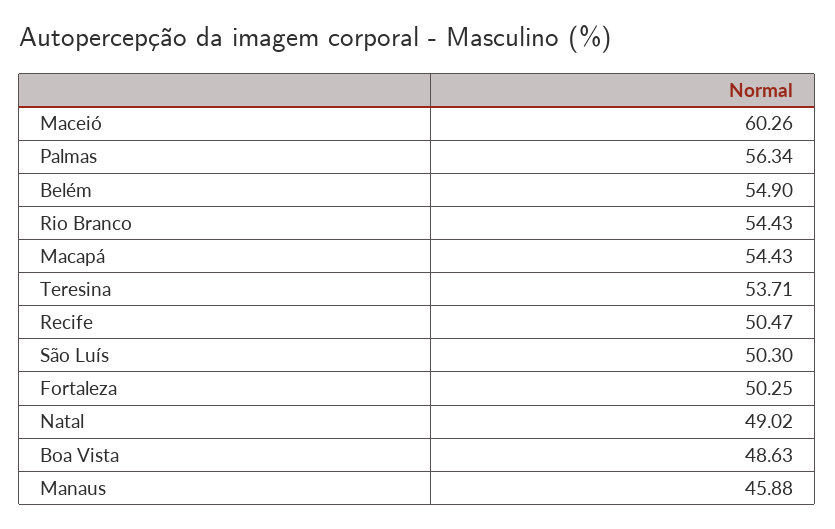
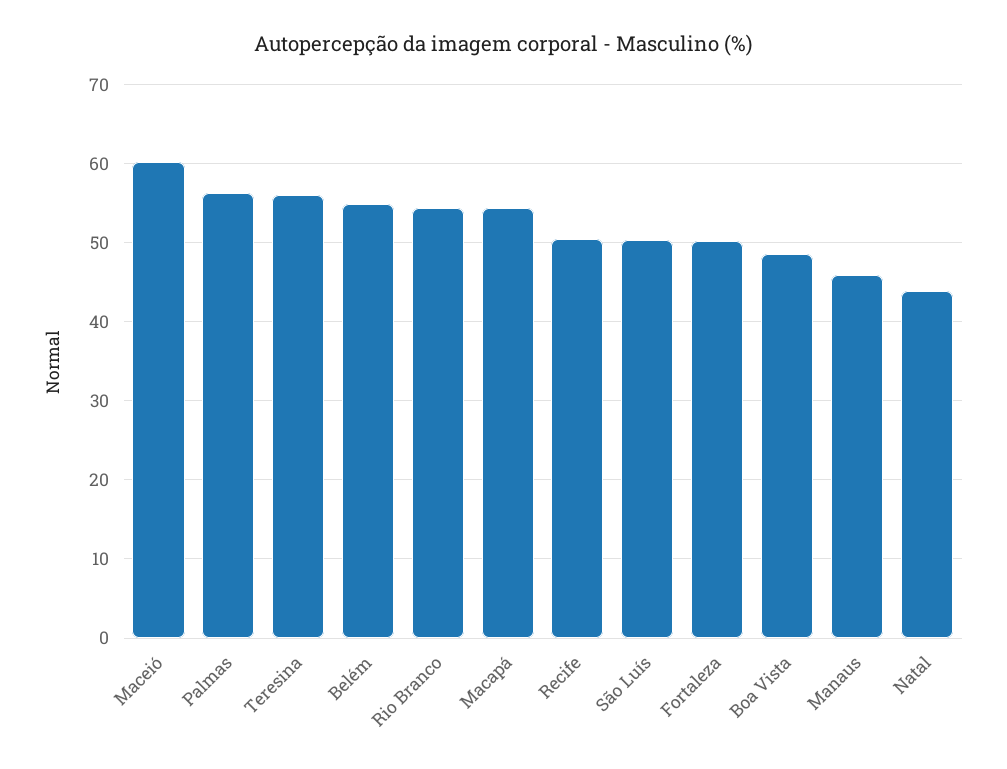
  {
    "Maceió": 60.26,
    "Palmas": 56.34,
    "Belém": 54.9,
    "Rio Branco": 54.43,
    "Macapá": 54.43,
-   "Teresina": 53.71,
+   "Teresina": 56,
    "Recife": 50.47,
    "São Luís": 50.3,
    "Fortaleza": 50.25,
-   "Natal": 49.02,
+   "Natal": 44,
    "Boa Vista": 48.63,
    "Manaus": 45.88
  }

